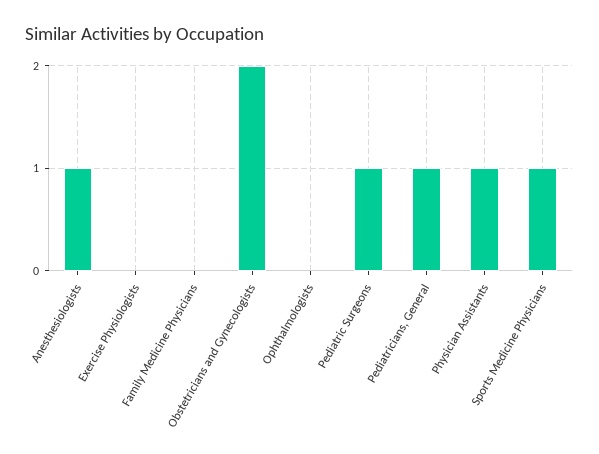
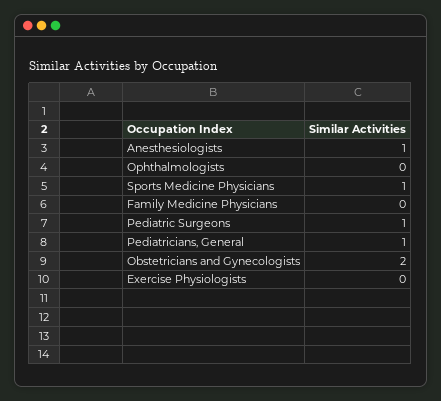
  {
    "Anesthesiologists": 1,
    "Exercise Physiologists": 0,
    "Family Medicine Physicians": 0,
    "Obstetricians and Gynecologists": 2,
    "Ophthalmologists": 0,
    "Pediatric Surgeons": 1,
    "Pediatricians, General": 1,
-   "Physician Assistants": 1,
    "Sports Medicine Physicians": 1
  }

